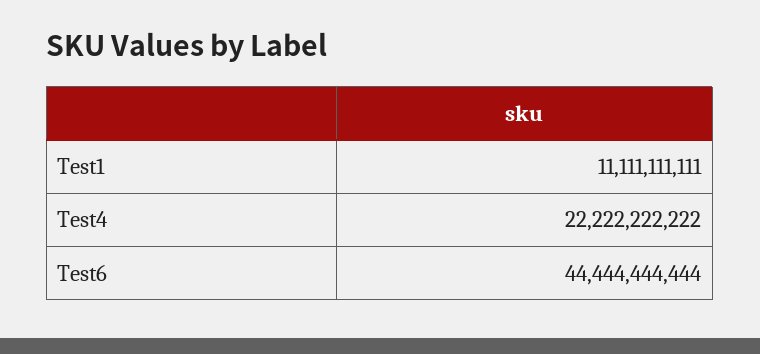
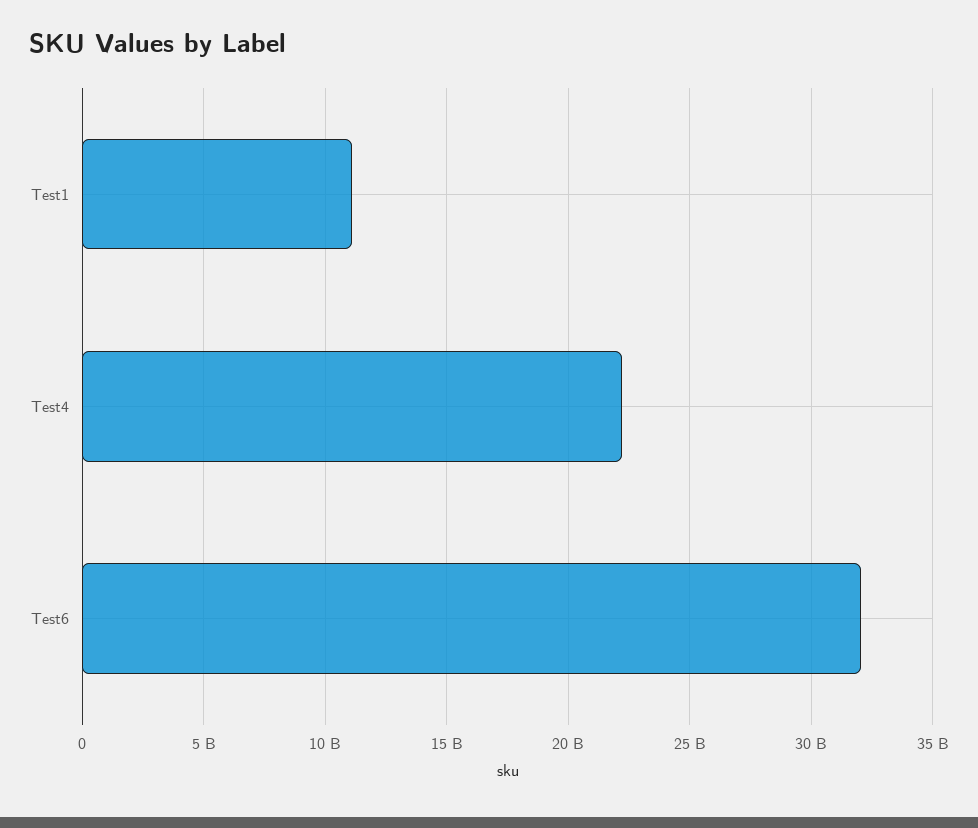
  {
    "Test1": 11111111111,
    "Test4": 22222222222,
-   "Test6": 44444444444
+   "Test6": 32000000000
  }

